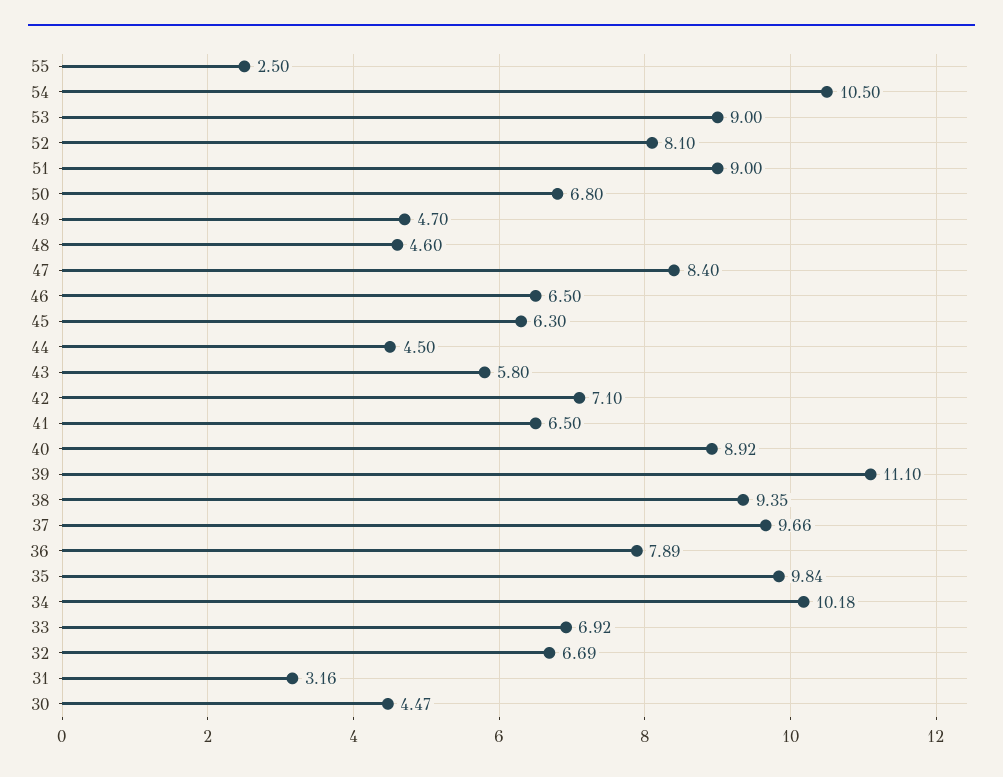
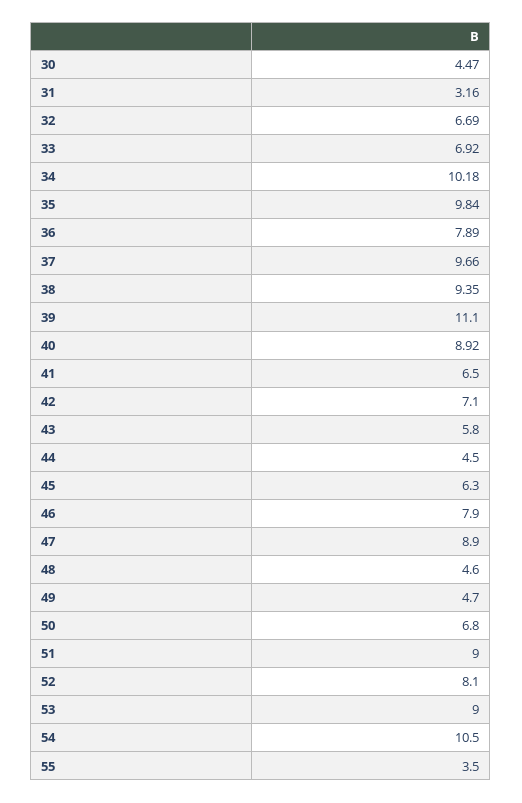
  {
-   "55": 2.5,
+   "55": 3.5,
    "54": 10.5,
    "53": 9,
    "52": 8.1,
    "51": 9,
    "50": 6.8,
    "49": 4.7,
    "48": 4.6,
-   "47": 8.4,
+   "47": 8.9,
-   "46": 6.5,
+   "46": 7.9,
    "45": 6.3,
    "44": 4.5,
    "43": 5.8,
    "42": 7.1,
    "41": 6.5,
    "40": 8.92,
    "39": 11.1,
    "38": 9.35,
    "37": 9.66,
    "36": 7.89,
    "35": 9.84,
    "34": 10.18,
    "33": 6.92,
    "32": 6.69,
    "31": 3.16,
    "30": 4.47
  }

